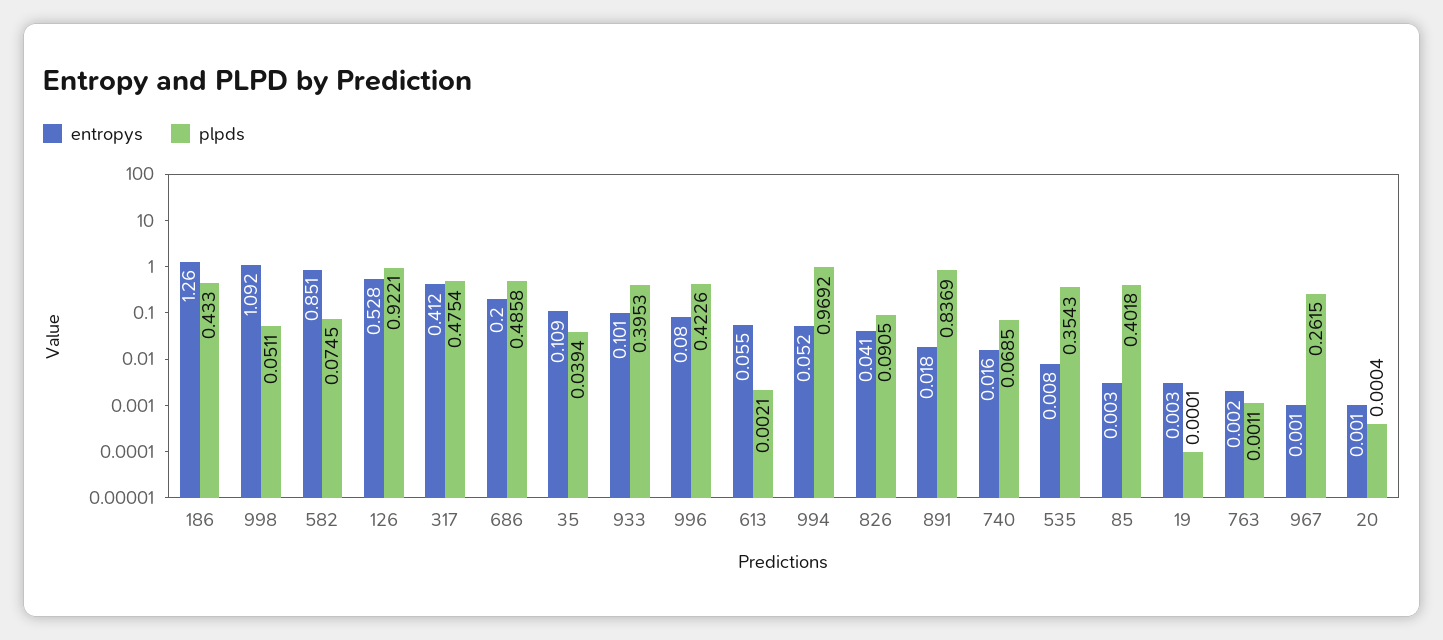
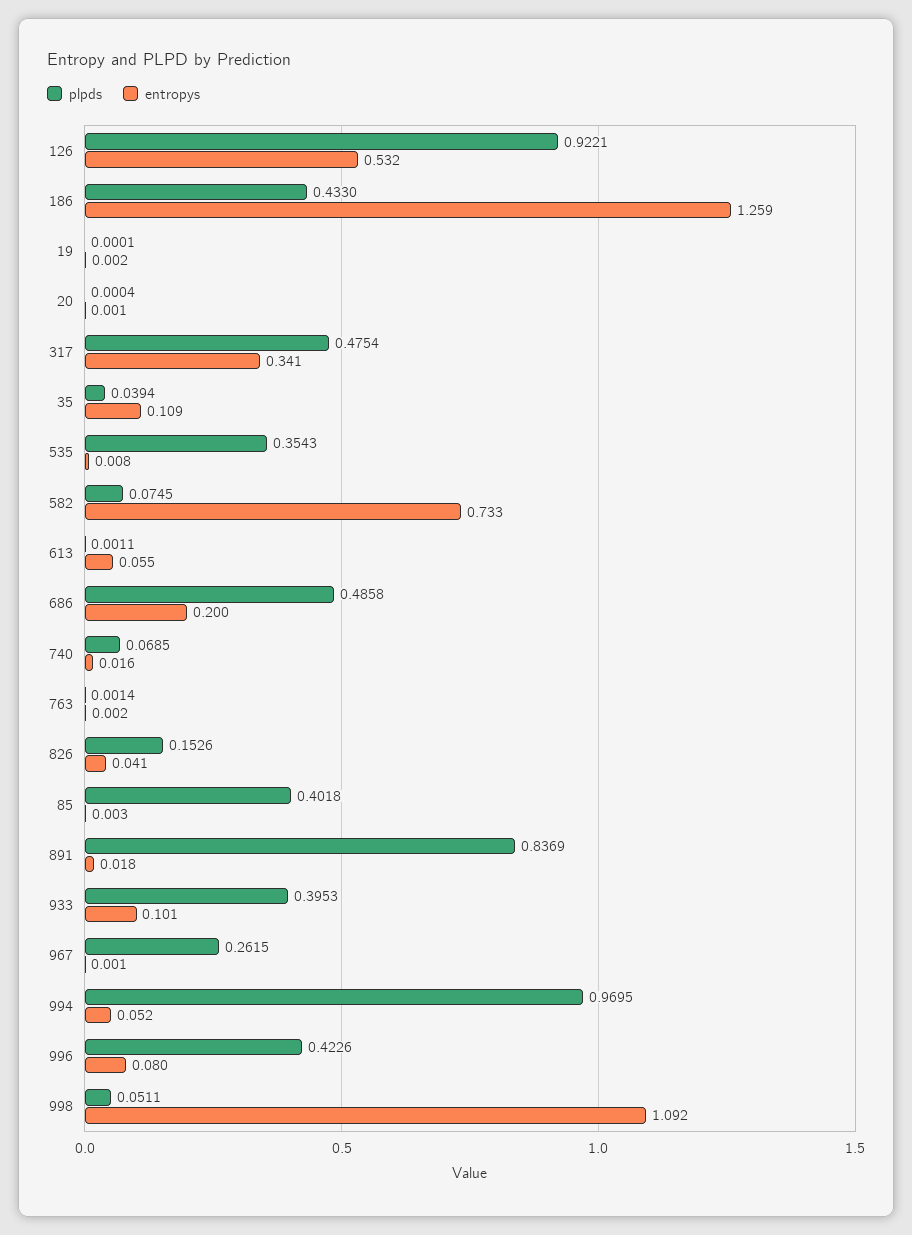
  {
    "entropys": {
-     "186": 1.26,
+     "186": 1.259,
      "998": 1.092,
-     "582": 0.851,
+     "582": 0.733,
-     "126": 0.528,
+     "126": 0.532,
-     "317": 0.412,
+     "317": 0.341,
      "686": 0.2,
      "35": 0.109,
      "933": 0.101,
      "996": 0.08,
      "613": 0.055,
      "994": 0.052,
      "826": 0.041,
      "891": 0.018,
      "740": 0.016,
      "535": 0.008,
      "85": 0.003,
-     "19": 0.003,
+     "19": 0.002,
      "763": 0.002,
      "967": 0.001,
      "20": 0.001
    },
    "plpds": {
      "186": 0.433,
      "998": 0.0511,
      "582": 0.0745,
      "126": 0.9221,
      "317": 0.4754,
      "686": 0.4858,
      "35": 0.0394,
      "933": 0.3953,
      "996": 0.4226,
-     "613": 0.0021,
+     "613": 0.0011,
-     "994": 0.9692,
+     "994": 0.9695,
-     "826": 0.0905,
+     "826": 0.1526,
      "891": 0.8369,
      "740": 0.0685,
      "535": 0.3543,
      "85": 0.4018,
      "19": 0.0001,
-     "763": 0.0011,
+     "763": 0.0014,
      "967": 0.2615,
      "20": 0.0004
    }
  }

